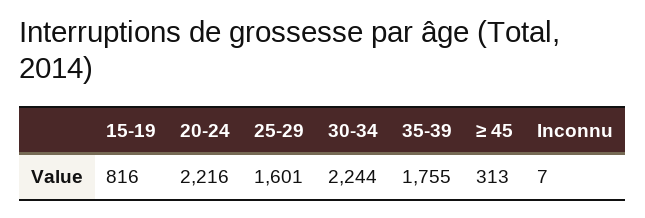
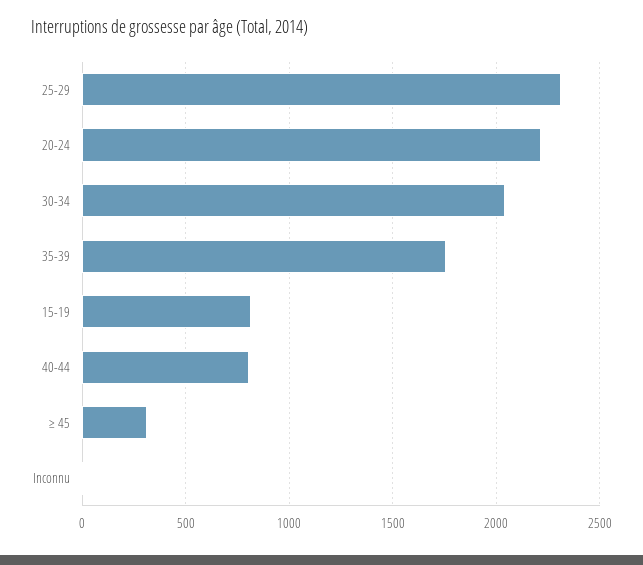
  {
    "15-19": 816,
    "20-24": 2216,
-   "25-29": 1601,
+   "25-29": 2300,
-   "30-34": 2244,
+   "30-34": 2050,
    "35-39": 1755,
    "≥ 45": 313,
-   "Inconnu": 7
+   "Inconnu": 7,
+   "40-44": 800
  }

